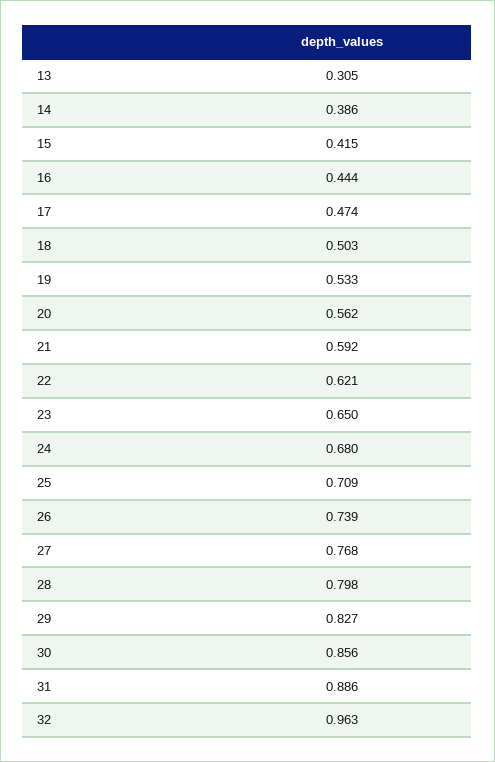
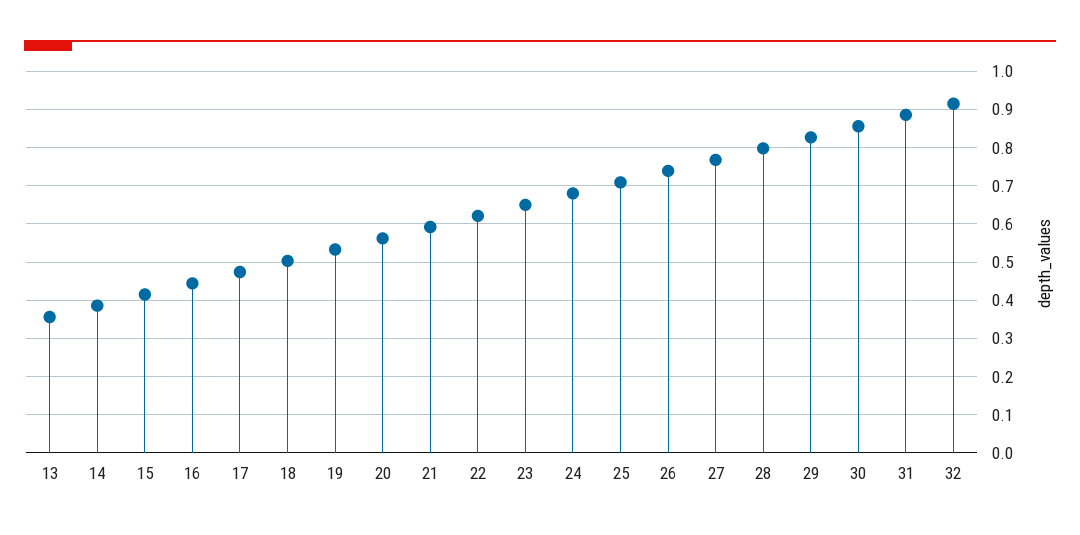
  {
-   "13": 0.305,
+   "13": 0.36,
    "14": 0.386,
    "15": 0.415,
    "16": 0.444,
    "17": 0.474,
    "18": 0.503,
    "19": 0.533,
    "20": 0.562,
    "21": 0.592,
    "22": 0.621,
    "23": 0.65,
    "24": 0.68,
    "25": 0.709,
    "26": 0.739,
    "27": 0.768,
    "28": 0.798,
    "29": 0.827,
    "30": 0.856,
    "31": 0.886,
-   "32": 0.963
+   "32": 0.92
  }

